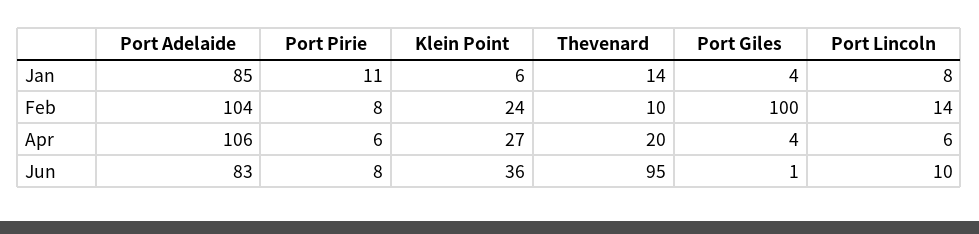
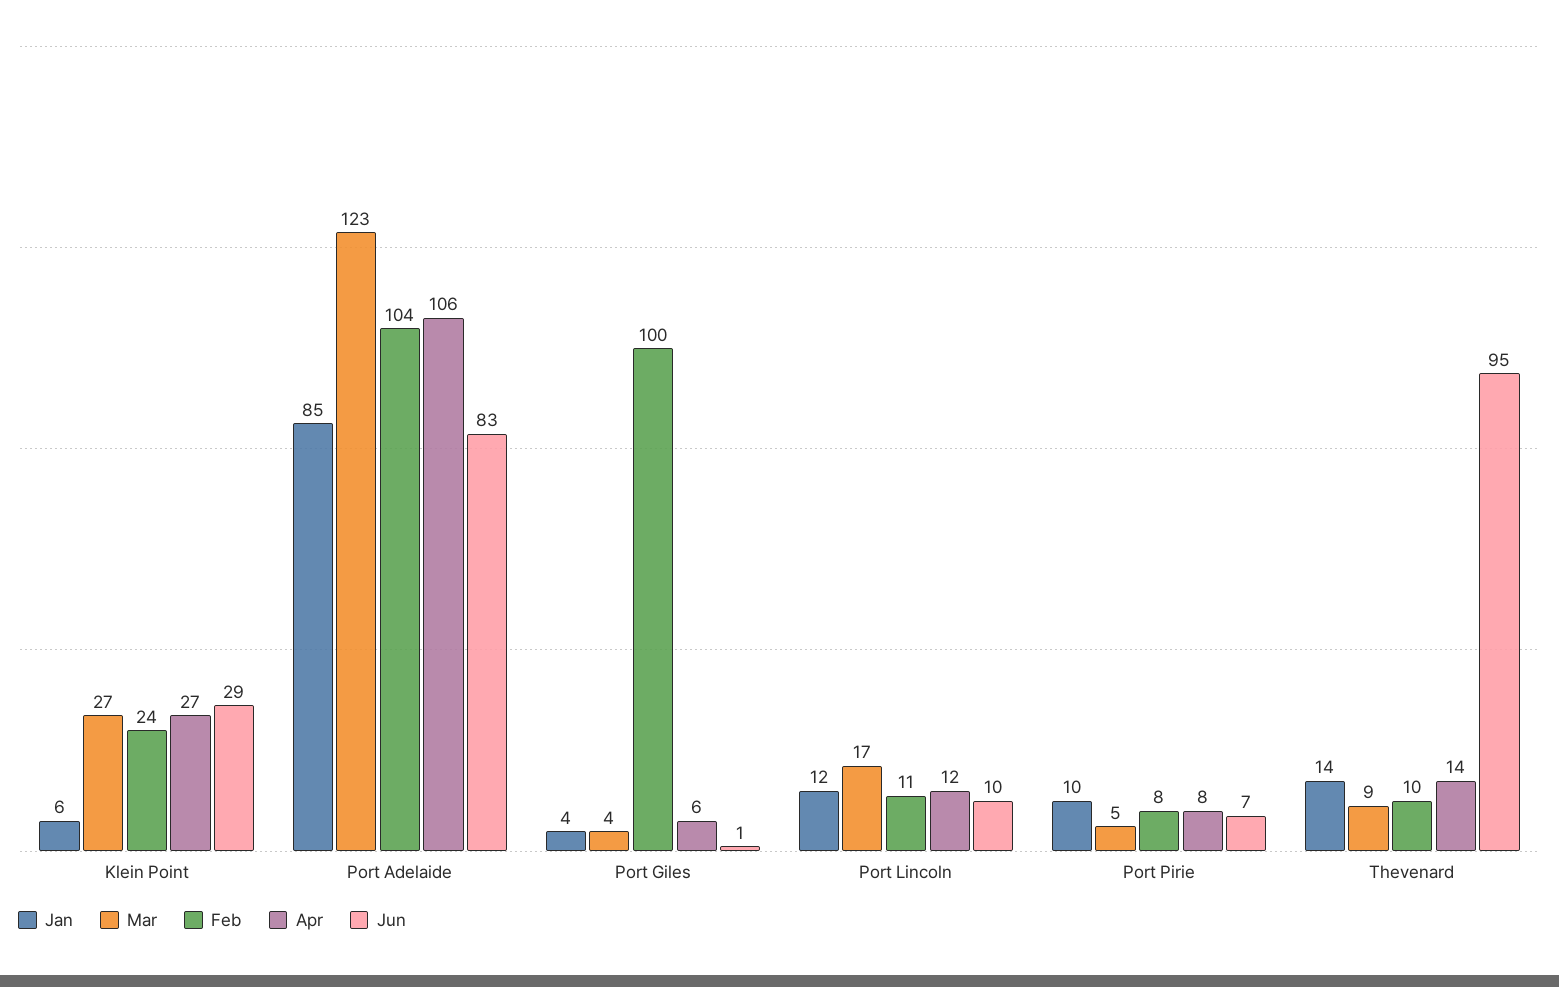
  {
    "Jan": {
      "Port Adelaide": 85,
-     "Port Pirie": 11,
+     "Port Pirie": 10,
      "Klein Point": 6,
      "Thevenard": 14,
      "Port Giles": 4,
-     "Port Lincoln": 8
+     "Port Lincoln": 12
    },
    "Feb": {
      "Port Adelaide": 104,
      "Port Pirie": 8,
      "Klein Point": 24,
      "Thevenard": 10,
      "Port Giles": 100,
-     "Port Lincoln": 14
+     "Port Lincoln": 11
    },
    "Apr": {
      "Port Adelaide": 106,
-     "Port Pirie": 6,
+     "Port Pirie": 8,
      "Klein Point": 27,
-     "Thevenard": 20,
+     "Thevenard": 14,
-     "Port Giles": 4,
+     "Port Giles": 6,
-     "Port Lincoln": 6
+     "Port Lincoln": 12
    },
    "Jun": {
      "Port Adelaide": 83,
-     "Port Pirie": 8,
+     "Port Pirie": 7,
-     "Klein Point": 36,
+     "Klein Point": 29,
      "Thevenard": 95,
      "Port Giles": 1,
      "Port Lincoln": 10
-   }
+   },
+   "Mar": {
+     "Klein Point": 27,
+     "Port Adelaide": 123,
+     "Port Giles": 4,
+     "Port Lincoln": 17,
+     "Port Pirie": 5,
+     "Thevenard": 9
+   }
  }

